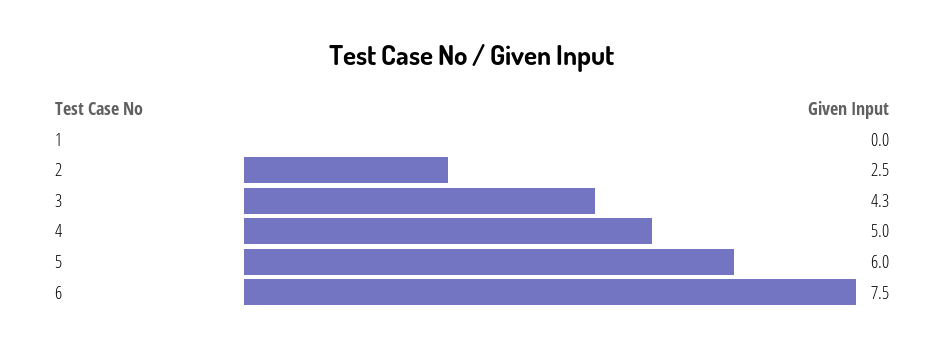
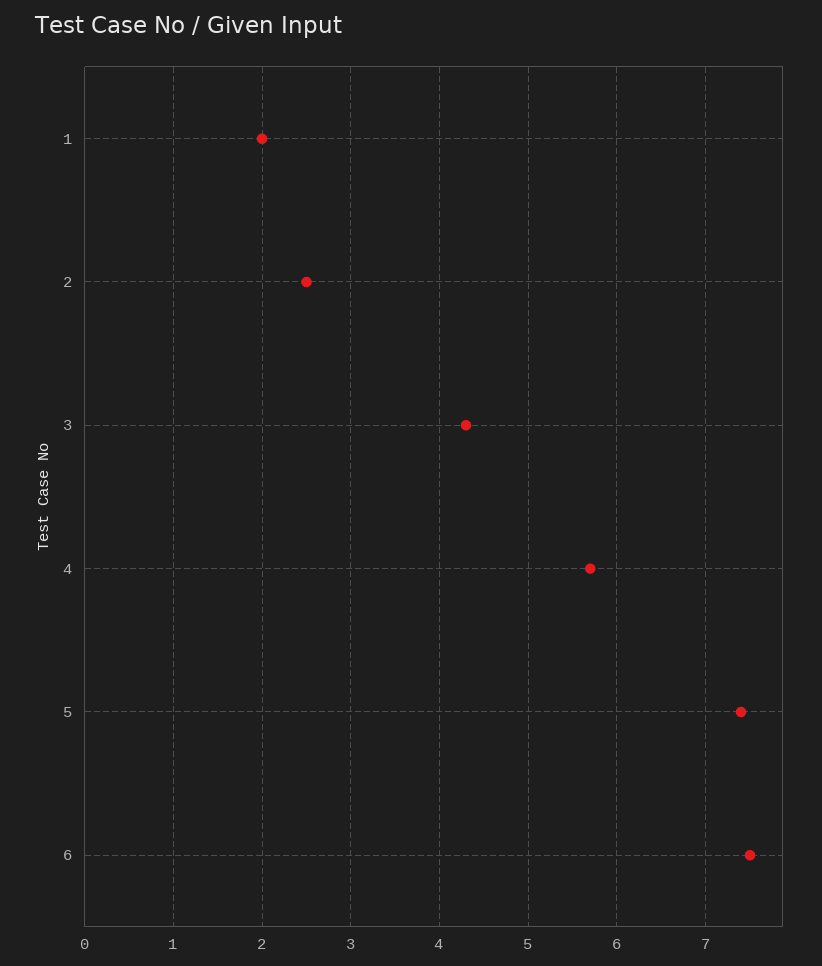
  {
-   "1": 0,
+   "1": 2,
    "2": 2.5,
    "3": 4.3,
-   "4": 5,
+   "4": 5.7,
-   "5": 6,
+   "5": 7.4,
    "6": 7.5
  }

